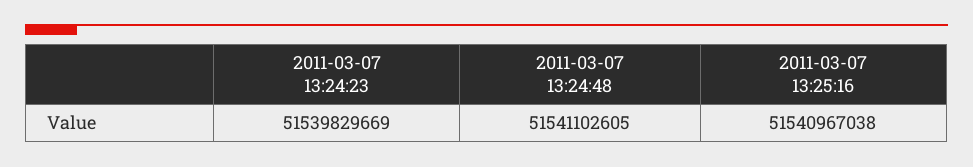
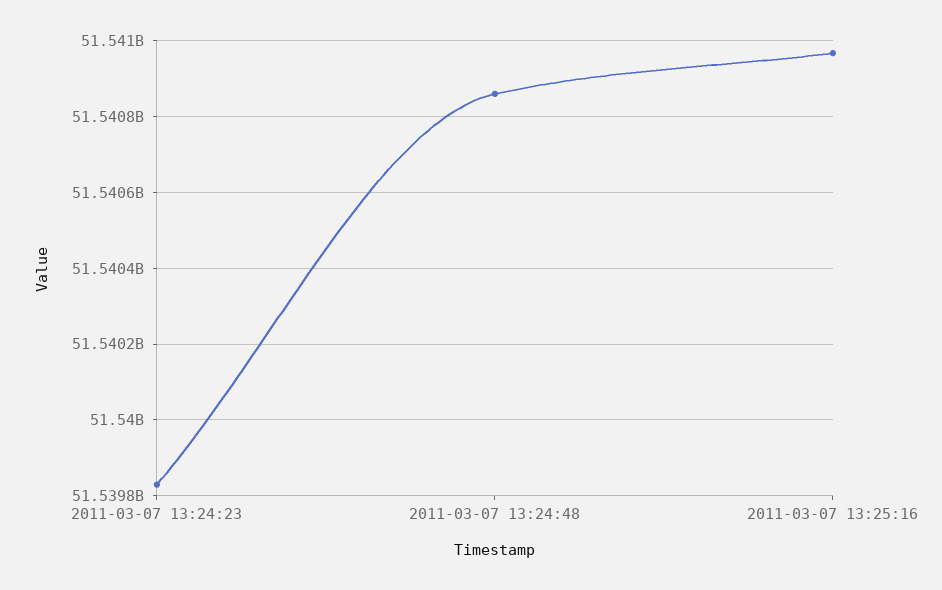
  {
    "2011-03-07 13:24:23": 51539829669,
-   "2011-03-07 13:24:48": 51541102605,
+   "2011-03-07 13:24:48": 51540860000,
    "2011-03-07 13:25:16": 51540967038
  }

